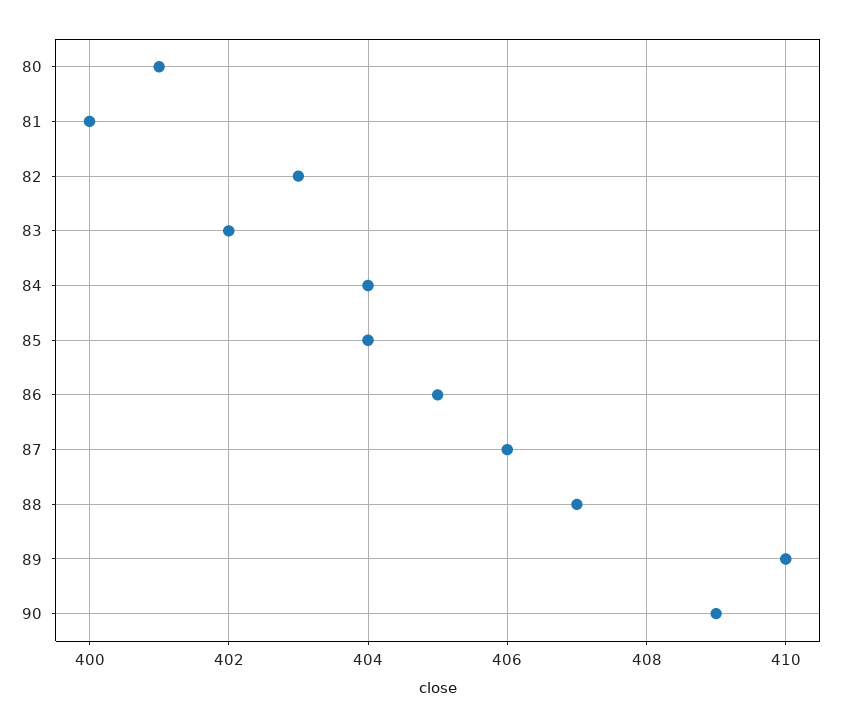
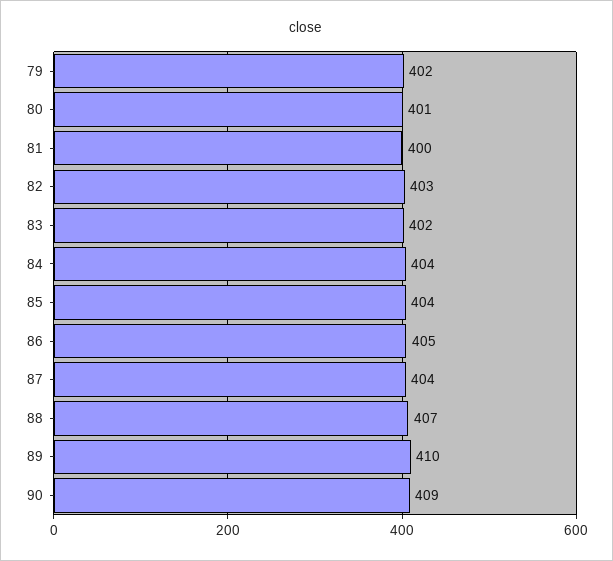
  {
    "80": 401,
    "81": 400,
    "82": 403,
    "83": 402,
    "84": 404,
    "85": 404,
    "86": 405,
-   "87": 406,
+   "87": 404,
    "88": 407,
    "89": 410,
-   "90": 409
+   "90": 409,
+   "79": 402
  }

